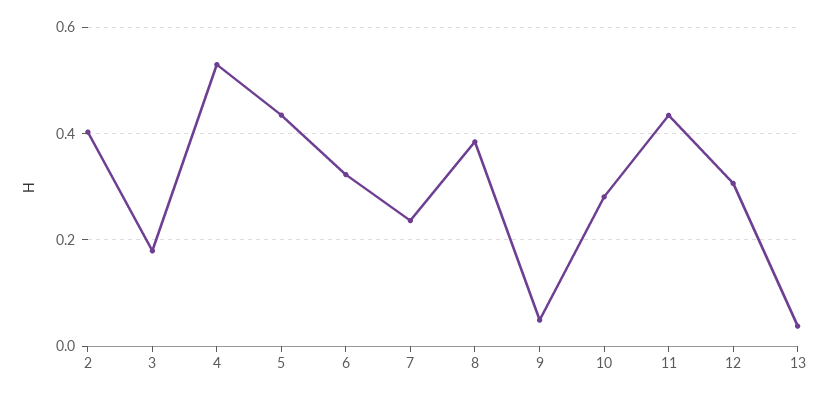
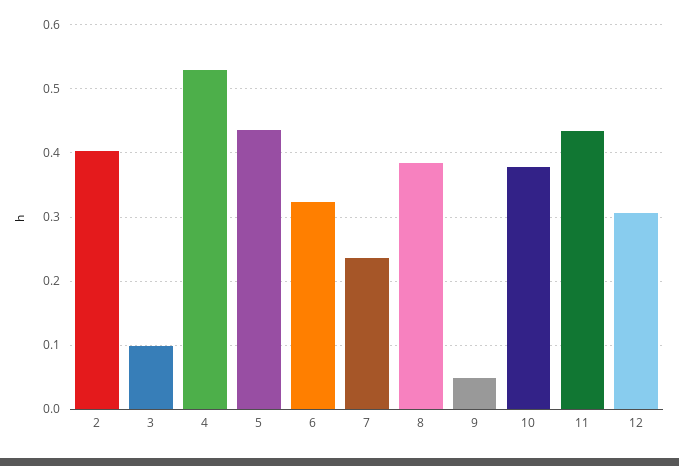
  {
    "2": 0.4,
-   "3": 0.18,
+   "3": 0.1,
    "4": 0.53,
    "5": 0.44,
    "6": 0.32,
    "7": 0.24,
    "8": 0.38,
    "9": 0.05,
-   "10": 0.28,
+   "10": 0.38,
    "11": 0.43,
-   "12": 0.31,
+   "12": 0.31
-   "13": 0.04
  }

